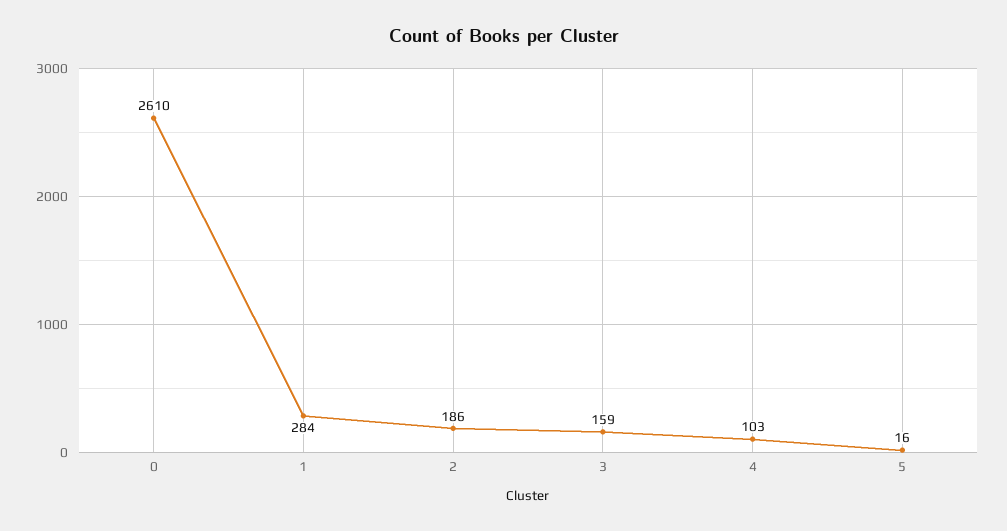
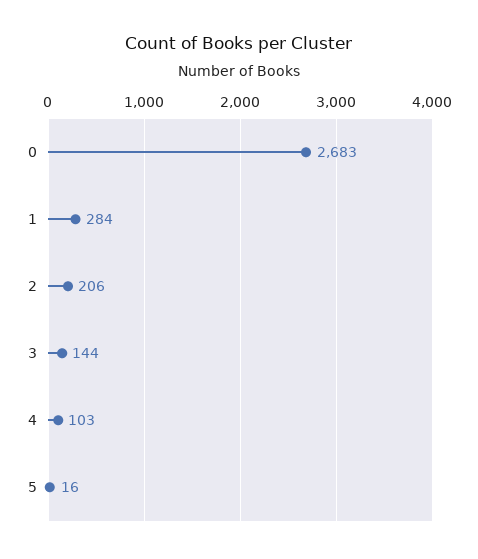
  {
-   "0": 2610,
+   "0": 2683,
    "1": 284,
-   "2": 186,
+   "2": 206,
-   "3": 159,
+   "3": 144,
    "4": 103,
    "5": 16
  }

